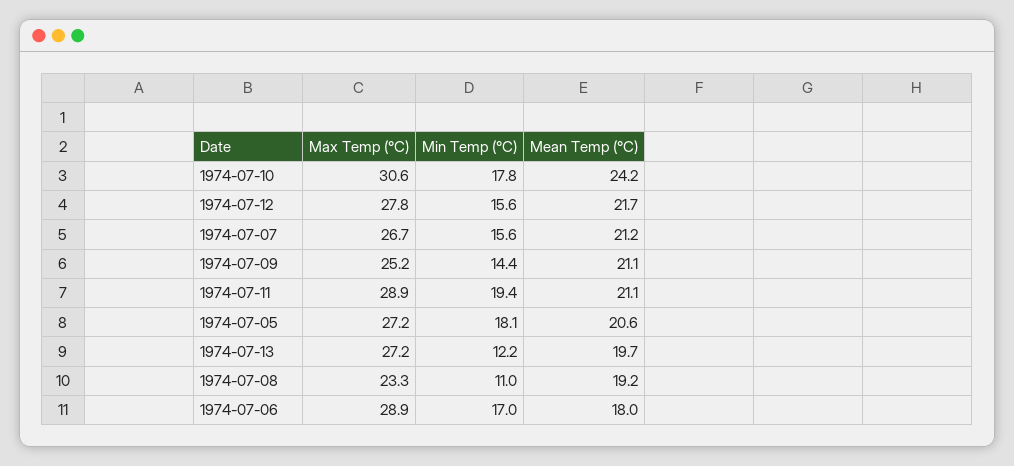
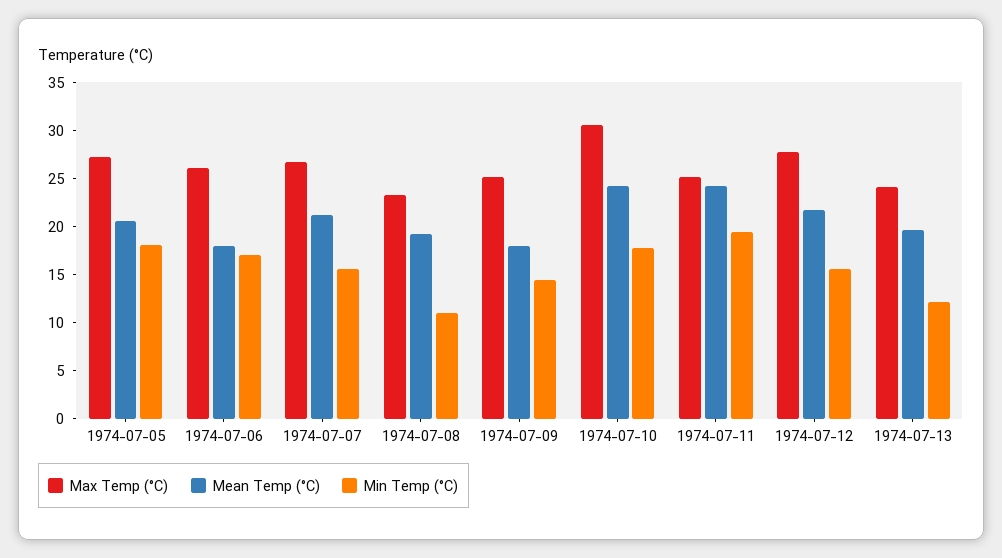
  {
    "Max Temp (°C)": {
      "1974-07-10": 30.6,
      "1974-07-12": 27.8,
      "1974-07-07": 26.7,
      "1974-07-09": 25.2,
-     "1974-07-11": 28.9,
+     "1974-07-11": 25,
      "1974-07-05": 27.2,
-     "1974-07-13": 27.2,
+     "1974-07-13": 24,
      "1974-07-08": 23.3,
-     "1974-07-06": 28.9
+     "1974-07-06": 26
    },
    "Min Temp (°C)": {
      "1974-07-10": 17.8,
      "1974-07-12": 15.6,
      "1974-07-07": 15.6,
      "1974-07-09": 14.4,
      "1974-07-11": 19.4,
      "1974-07-05": 18.1,
      "1974-07-13": 12.2,
      "1974-07-08": 11,
      "1974-07-06": 17
    },
    "Mean Temp (°C)": {
      "1974-07-10": 24.2,
      "1974-07-12": 21.7,
      "1974-07-07": 21.2,
-     "1974-07-09": 21.1,
+     "1974-07-09": 18,
-     "1974-07-11": 21.1,
+     "1974-07-11": 24,
      "1974-07-05": 20.6,
      "1974-07-13": 19.7,
      "1974-07-08": 19.2,
      "1974-07-06": 18
    }
  }

